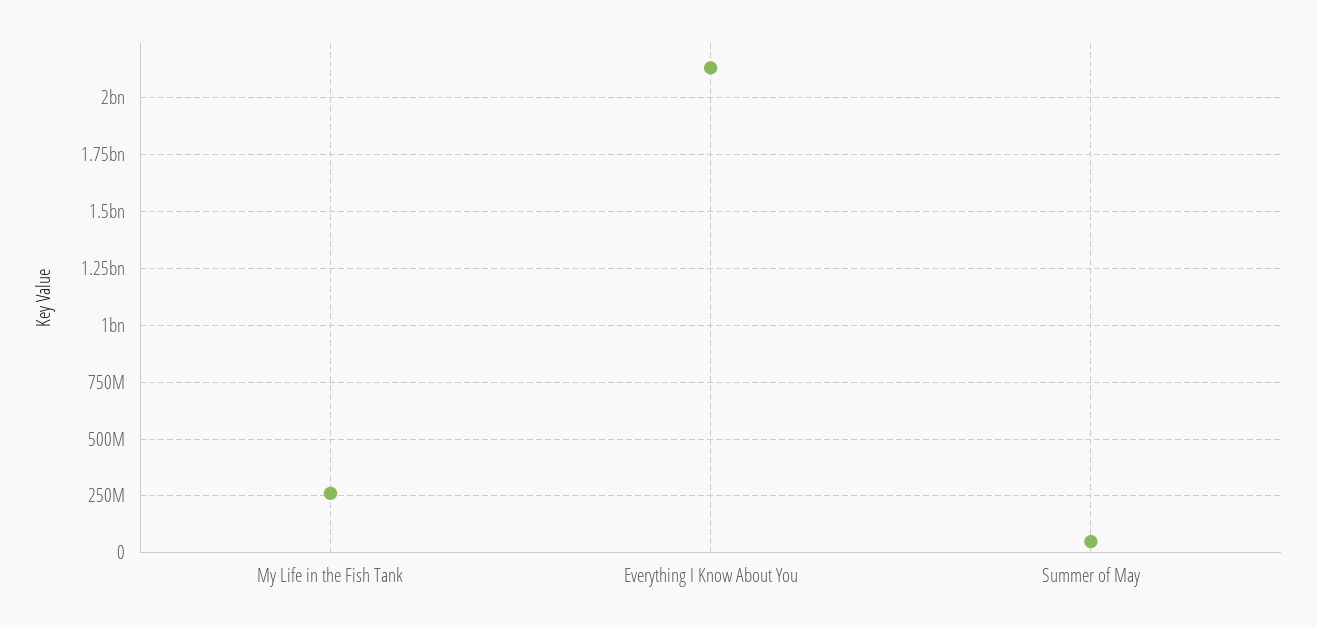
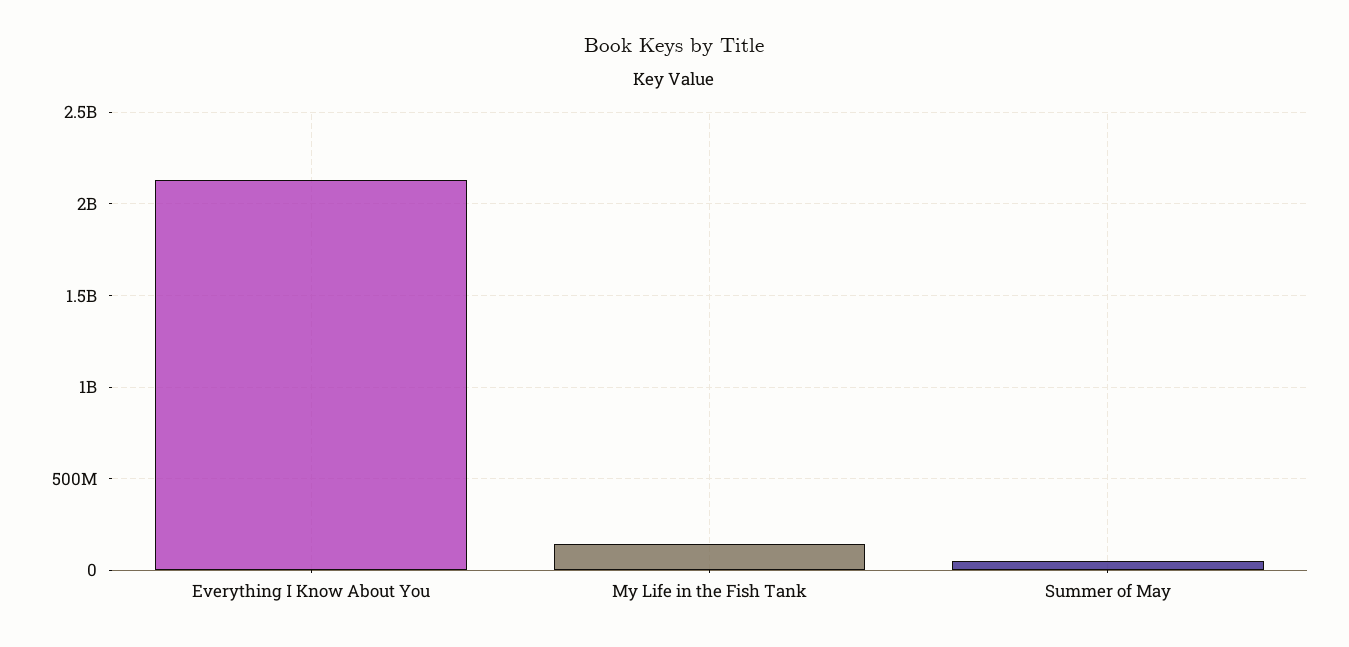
  {
-   "My Life in the Fish Tank": 250000000,
+   "My Life in the Fish Tank": 150000000,
    "Everything I Know About You": 2150000000,
    "Summer of May": 50000000
  }

